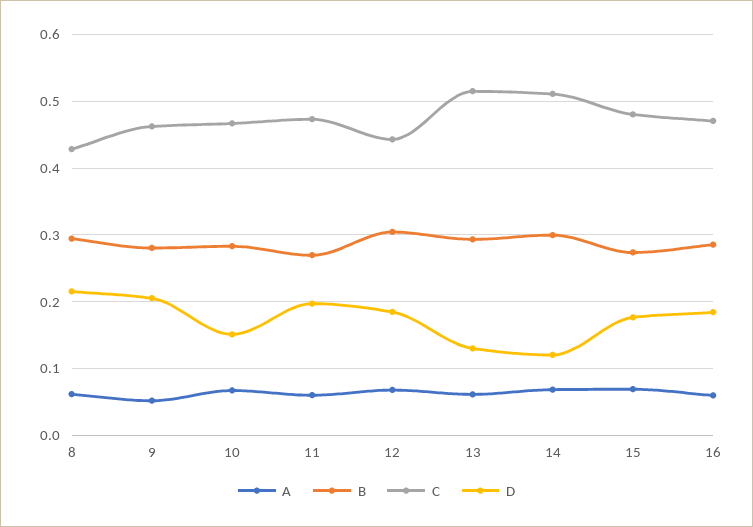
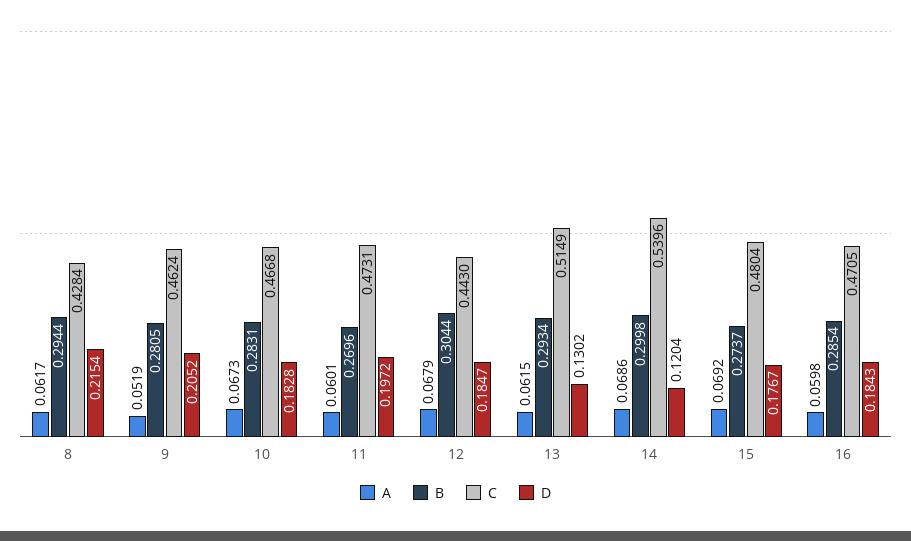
  {
    "A": {
      "8": 0.0617,
      "9": 0.0519,
      "10": 0.0673,
      "11": 0.0601,
      "12": 0.0679,
      "13": 0.0615,
      "14": 0.0686,
      "15": 0.0692,
      "16": 0.0598
    },
    "B": {
      "8": 0.2944,
      "9": 0.2805,
      "10": 0.2831,
      "11": 0.2696,
      "12": 0.3044,
      "13": 0.2934,
      "14": 0.2998,
      "15": 0.2737,
      "16": 0.2854
    },
    "C": {
      "8": 0.4284,
      "9": 0.4624,
      "10": 0.4668,
      "11": 0.4731,
      "12": 0.443,
      "13": 0.5149,
-     "14": 0.51,
+     "14": 0.5396,
      "15": 0.4804,
      "16": 0.4705
    },
    "D": {
      "8": 0.2154,
      "9": 0.2052,
-     "10": 0.15,
+     "10": 0.1828,
      "11": 0.1972,
      "12": 0.1847,
      "13": 0.1302,
      "14": 0.1204,
      "15": 0.1767,
      "16": 0.1843
    }
  }

